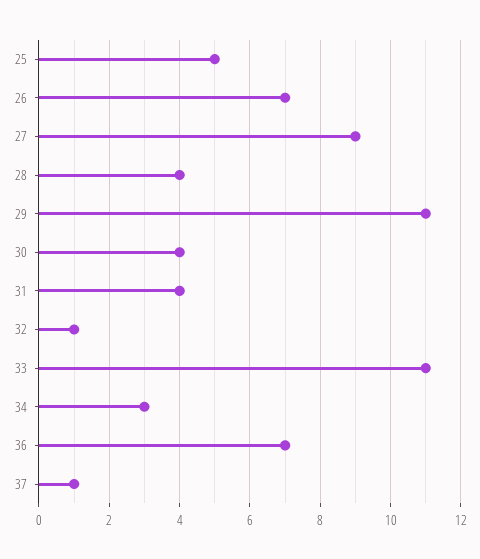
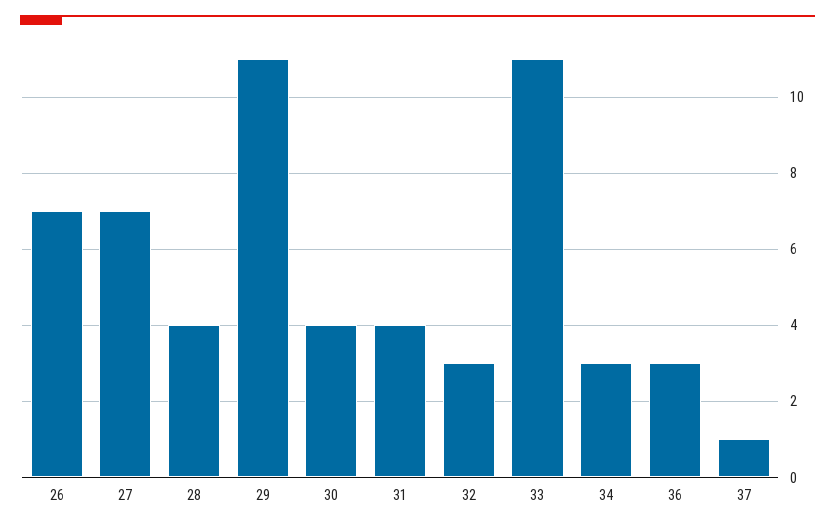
  {
-   "25": 5,
    "26": 7,
-   "27": 9,
+   "27": 7,
    "28": 4,
    "29": 11,
    "30": 4,
    "31": 4,
-   "32": 1,
+   "32": 3,
    "33": 11,
    "34": 3,
-   "36": 7,
+   "36": 3,
    "37": 1
  }

